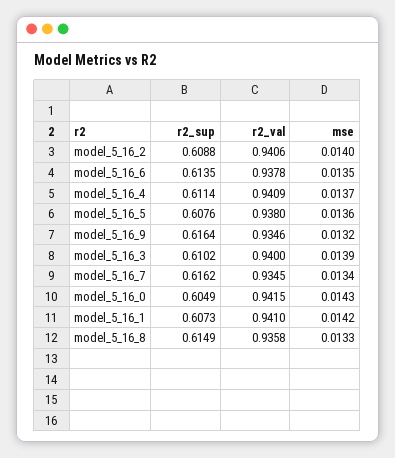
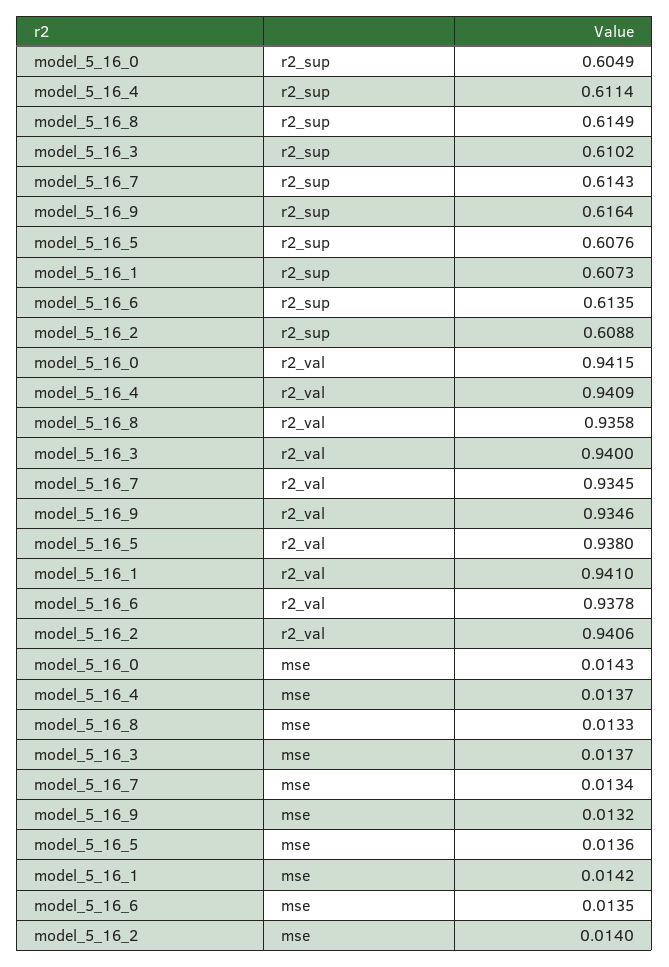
  {
    "r2_sup": {
      "model_5_16_2": 0.6088,
      "model_5_16_6": 0.6135,
      "model_5_16_4": 0.6114,
      "model_5_16_5": 0.6076,
      "model_5_16_9": 0.6164,
      "model_5_16_3": 0.6102,
-     "model_5_16_7": 0.6162,
+     "model_5_16_7": 0.6143,
      "model_5_16_0": 0.6049,
      "model_5_16_1": 0.6073,
      "model_5_16_8": 0.6149
    },
    "r2_val": {
      "model_5_16_2": 0.9406,
      "model_5_16_6": 0.9378,
      "model_5_16_4": 0.9409,
      "model_5_16_5": 0.938,
      "model_5_16_9": 0.9346,
      "model_5_16_3": 0.94,
      "model_5_16_7": 0.9345,
      "model_5_16_0": 0.9415,
      "model_5_16_1": 0.941,
      "model_5_16_8": 0.9358
    },
    "mse": {
      "model_5_16_2": 0.014,
      "model_5_16_6": 0.0135,
      "model_5_16_4": 0.0137,
      "model_5_16_5": 0.0136,
      "model_5_16_9": 0.0132,
-     "model_5_16_3": 0.0139,
+     "model_5_16_3": 0.0137,
      "model_5_16_7": 0.0134,
      "model_5_16_0": 0.0143,
      "model_5_16_1": 0.0142,
      "model_5_16_8": 0.0133
    }
  }

